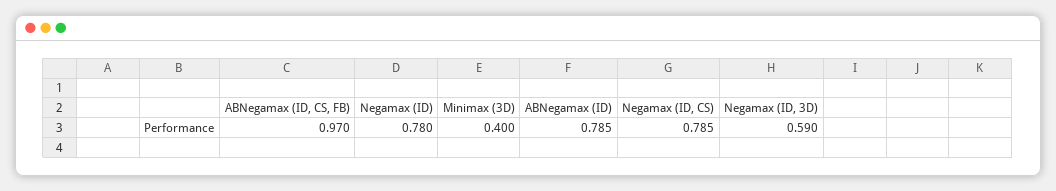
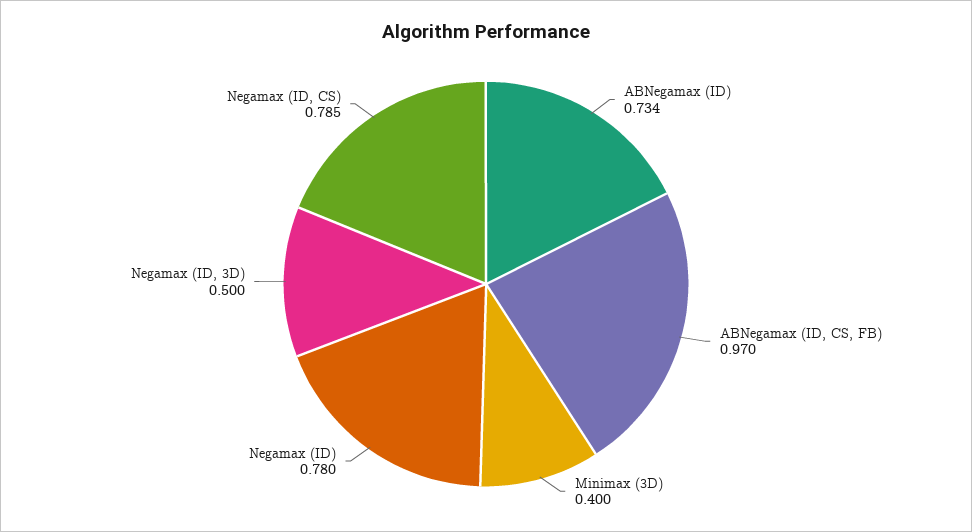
  {
    "ABNegamax (ID, CS, FB)": 0.97,
    "Negamax (ID)": 0.78,
    "Minimax (3D)": 0.4,
-   "ABNegamax (ID)": 0.785,
+   "ABNegamax (ID)": 0.734,
    "Negamax (ID, CS)": 0.785,
-   "Negamax (ID, 3D)": 0.59
+   "Negamax (ID, 3D)": 0.5
  }

